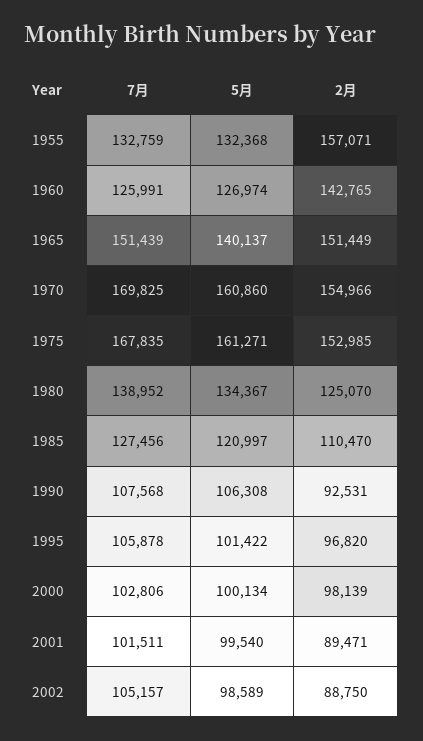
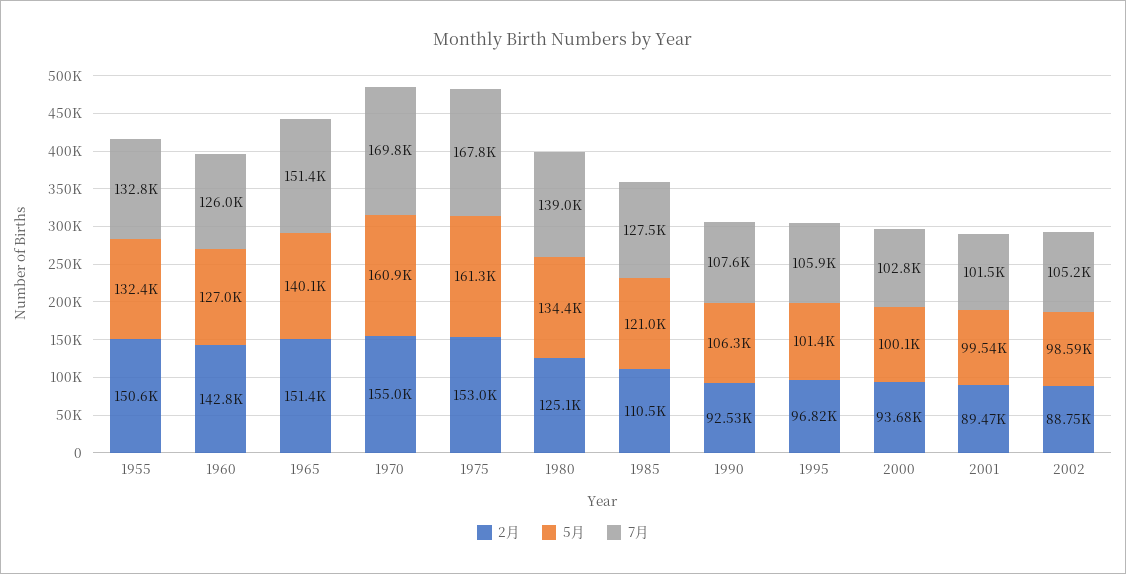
  {
    "7月": {
      "1955": 132759,
      "1960": 125991,
      "1965": 151439,
      "1970": 169825,
      "1975": 167835,
      "1980": 138952,
      "1985": 127456,
      "1990": 107568,
      "1995": 105878,
      "2000": 102806,
      "2001": 101511,
      "2002": 105157
    },
    "5月": {
      "1955": 132368,
      "1960": 126974,
      "1965": 140137,
      "1970": 160860,
      "1975": 161271,
      "1980": 134367,
      "1985": 120997,
      "1990": 106308,
      "1995": 101422,
      "2000": 100134,
      "2001": 99540,
      "2002": 98589
    },
    "2月": {
-     "1955": 157071,
+     "1955": 150600,
      "1960": 142765,
      "1965": 151449,
      "1970": 154966,
      "1975": 152985,
      "1980": 125070,
      "1985": 110470,
      "1990": 92531,
      "1995": 96820,
-     "2000": 98139,
+     "2000": 93680,
      "2001": 89471,
      "2002": 88750
    }
  }

